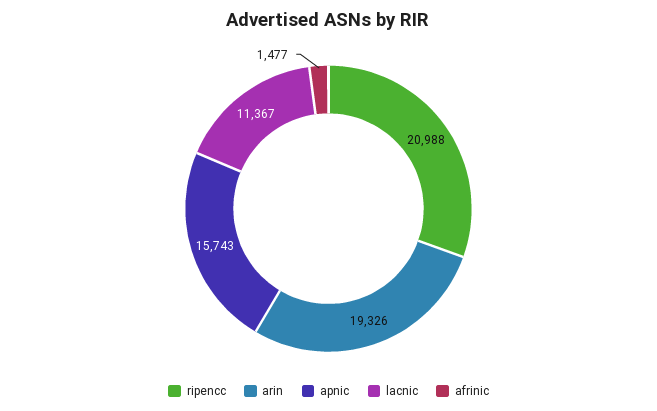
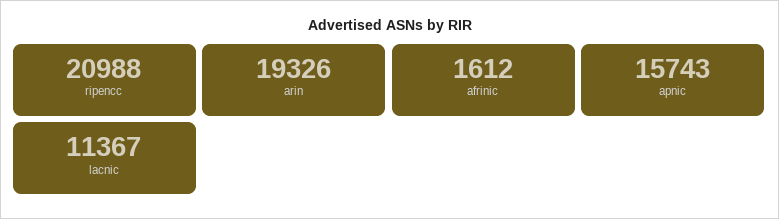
  {
    "ripencc": 20988,
    "arin": 19326,
    "apnic": 15743,
    "lacnic": 11367,
-   "afrinic": 1477
+   "afrinic": 1612
  }

